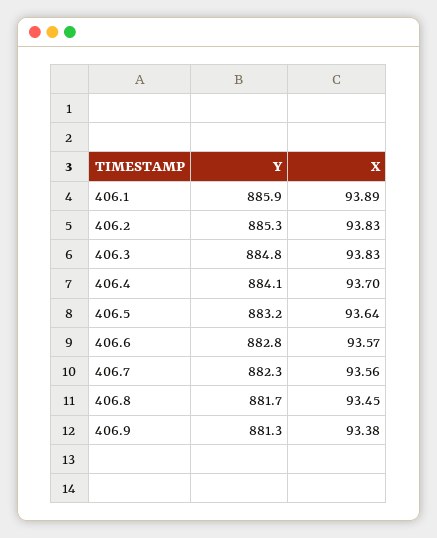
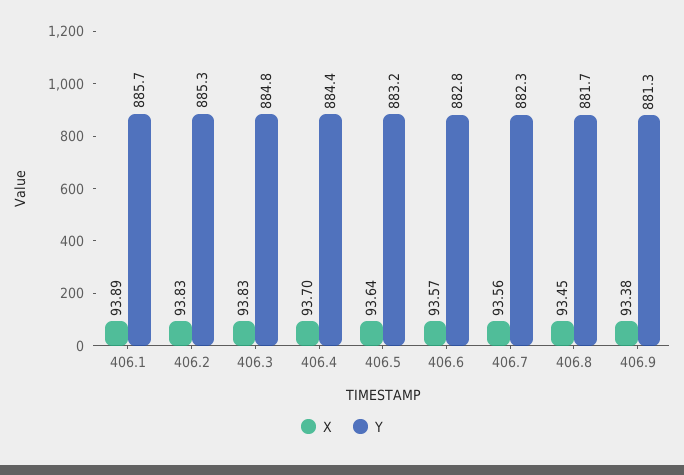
  {
    "Y": {
-     "406.1": 885.9,
+     "406.1": 885.7,
      "406.2": 885.3,
      "406.3": 884.8,
-     "406.4": 884.1,
+     "406.4": 884.4,
      "406.5": 883.2,
      "406.6": 882.8,
      "406.7": 882.3,
      "406.8": 881.7,
      "406.9": 881.3
    },
    "X": {
      "406.1": 93.89,
      "406.2": 93.83,
      "406.3": 93.83,
      "406.4": 93.7,
      "406.5": 93.64,
      "406.6": 93.57,
      "406.7": 93.56,
      "406.8": 93.45,
      "406.9": 93.38
    }
  }

